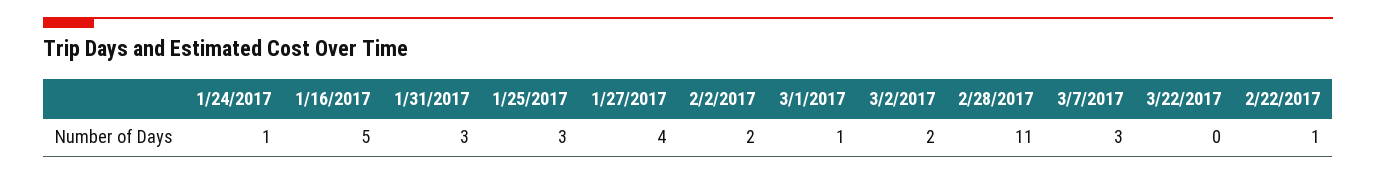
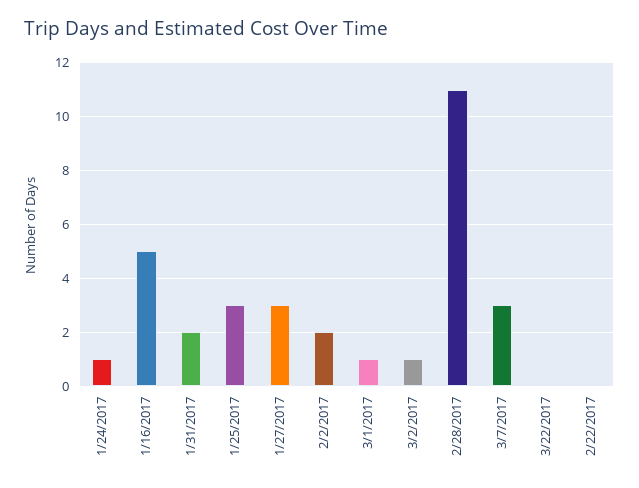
  {
    "1/24/2017": 1,
    "1/16/2017": 5,
-   "1/31/2017": 3,
+   "1/31/2017": 2,
    "1/25/2017": 3,
-   "1/27/2017": 4,
+   "1/27/2017": 3,
    "2/2/2017": 2,
    "3/1/2017": 1,
-   "3/2/2017": 2,
+   "3/2/2017": 1,
    "2/28/2017": 11,
    "3/7/2017": 3,
    "3/22/2017": 0,
-   "2/22/2017": 1
+   "2/22/2017": 0
  }

